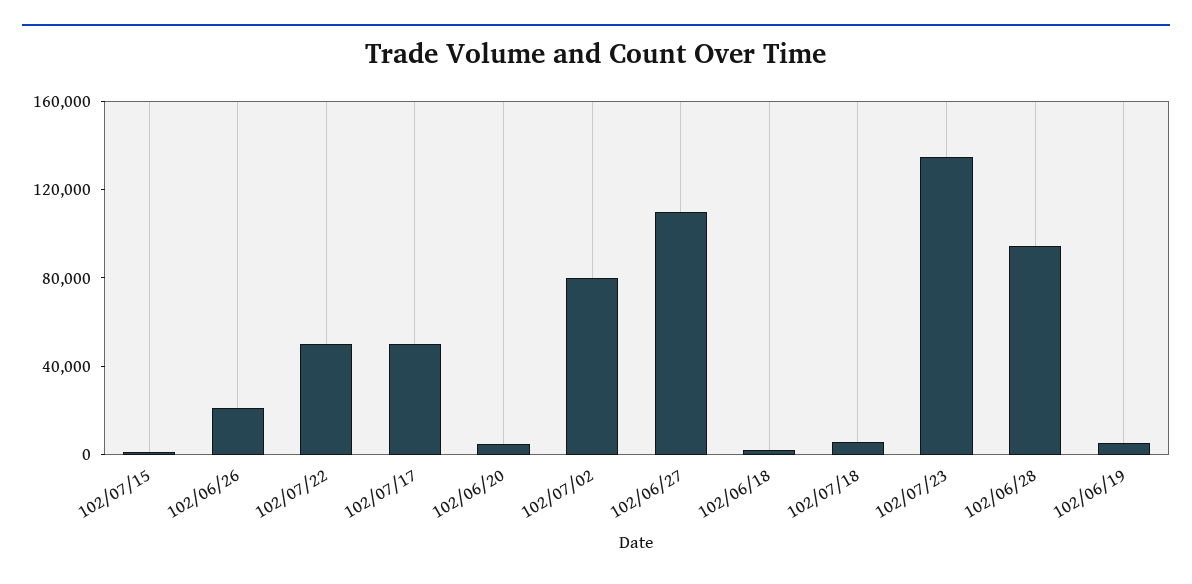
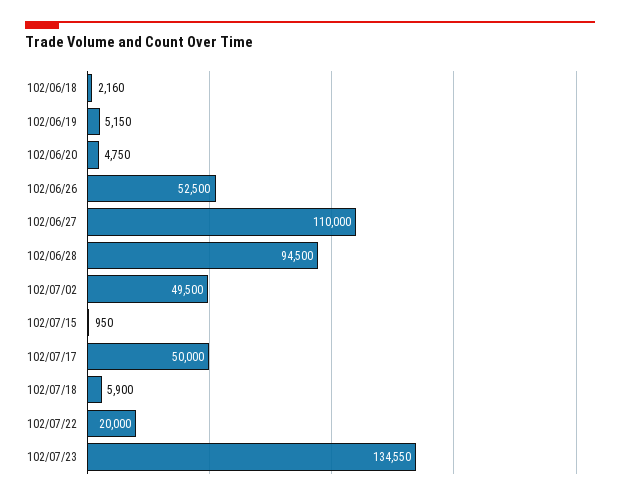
  {
    "102/07/15": 950,
-   "102/06/26": 20000,
+   "102/06/26": 52500,
-   "102/07/22": 50000,
+   "102/07/22": 20000,
    "102/07/17": 50000,
    "102/06/20": 4750,
-   "102/07/02": 80000,
+   "102/07/02": 49500,
    "102/06/27": 110000,
    "102/06/18": 2160,
    "102/07/18": 5900,
    "102/07/23": 134550,
    "102/06/28": 94500,
    "102/06/19": 5150
  }

